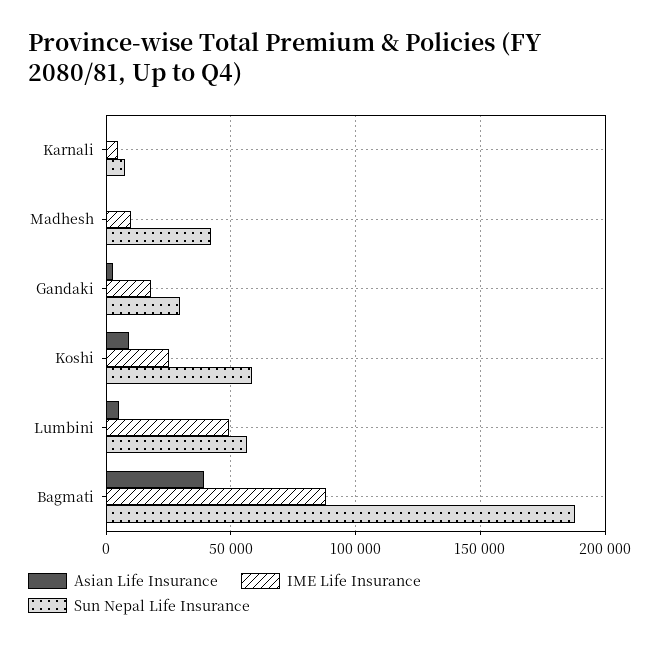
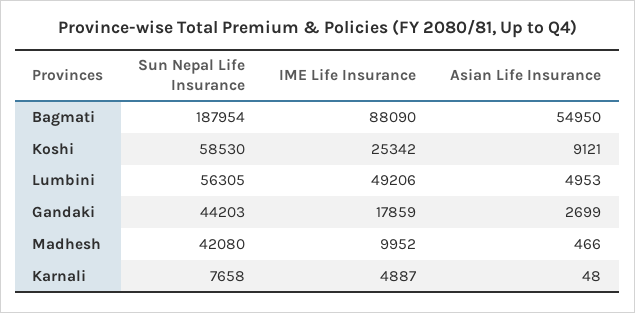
  {
    "Asian Life Insurance": {
      "Karnali": 48,
      "Madhesh": 466,
      "Gandaki": 2699,
      "Koshi": 9121,
      "Lumbini": 4953,
-     "Bagmati": 40000
+     "Bagmati": 54950
    },
    "IME Life Insurance": {
      "Karnali": 4887,
      "Madhesh": 9952,
      "Gandaki": 17859,
      "Koshi": 25342,
      "Lumbini": 49206,
      "Bagmati": 88090
    },
    "Sun Nepal Life Insurance": {
      "Karnali": 7658,
      "Madhesh": 42080,
-     "Gandaki": 30000,
+     "Gandaki": 44203,
      "Koshi": 58530,
      "Lumbini": 56305,
      "Bagmati": 187954
    }
  }

